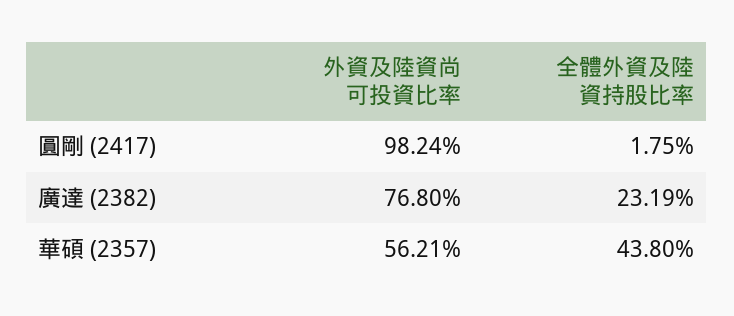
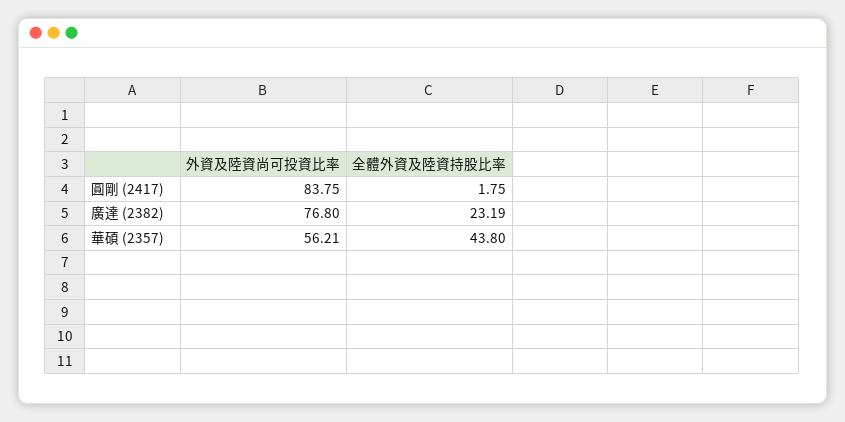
  {
    "外資及陸資尚可投資比率": {
-     "圓剛 (2417)": 98.24,
+     "圓剛 (2417)": 83.75,
      "廣達 (2382)": 76.8,
      "華碩 (2357)": 56.21
    },
    "全體外資及陸資持股比率": {
      "圓剛 (2417)": 1.75,
      "廣達 (2382)": 23.19,
      "華碩 (2357)": 43.8
    }
  }

